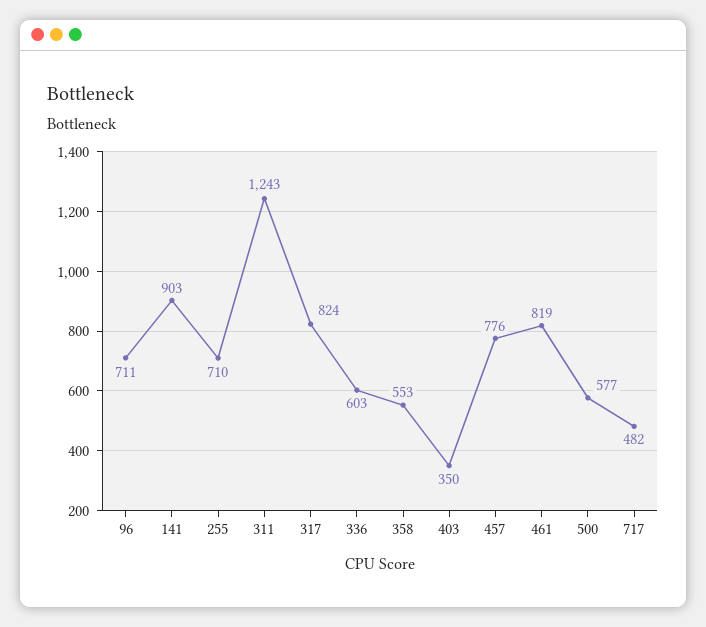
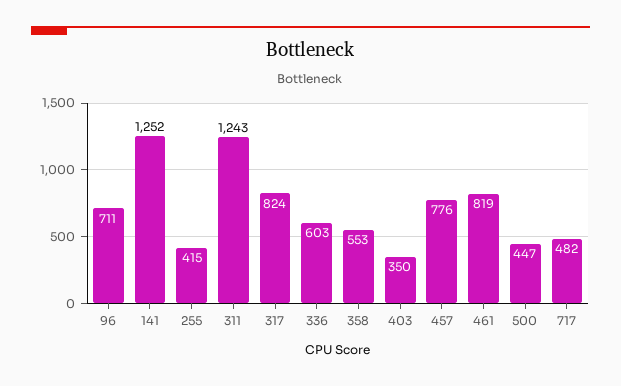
  {
    "96": 711,
-   "141": 903,
+   "141": 1252,
-   "255": 710,
+   "255": 415,
    "311": 1243,
    "317": 824,
    "336": 603,
    "358": 553,
    "403": 350,
    "457": 776,
    "461": 819,
-   "500": 577,
+   "500": 447,
    "717": 482
  }

